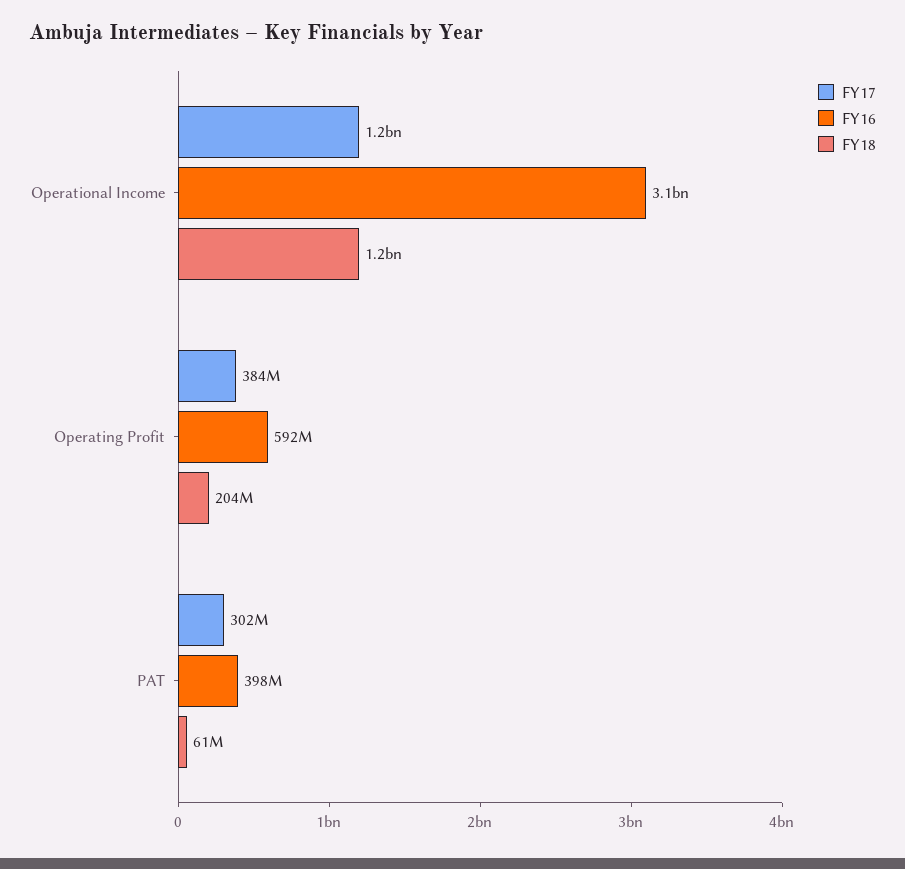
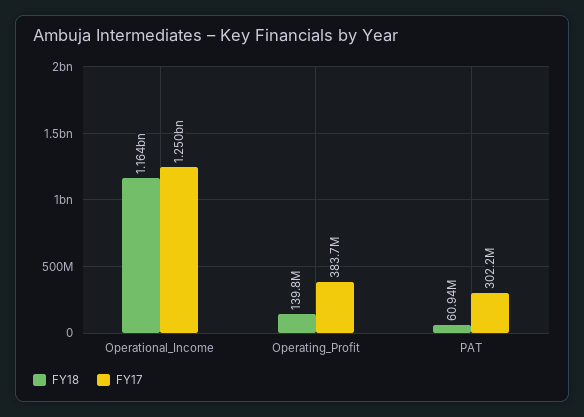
  {
    "FY17": {
      "Operational Income": 1250000000,
      "Operating Profit": 383700000,
      "PAT": 302200000
    },
-   "FY16": {
-     "Operational Income": 3100000000,
-     "Operating Profit": 592000000,
-     "PAT": 398000000
-   },
    "FY18": {
      "Operational Income": 1164000000,
-     "Operating Profit": 204000000,
+     "Operating Profit": 139800000,
      "PAT": 60940000
    }
  }

